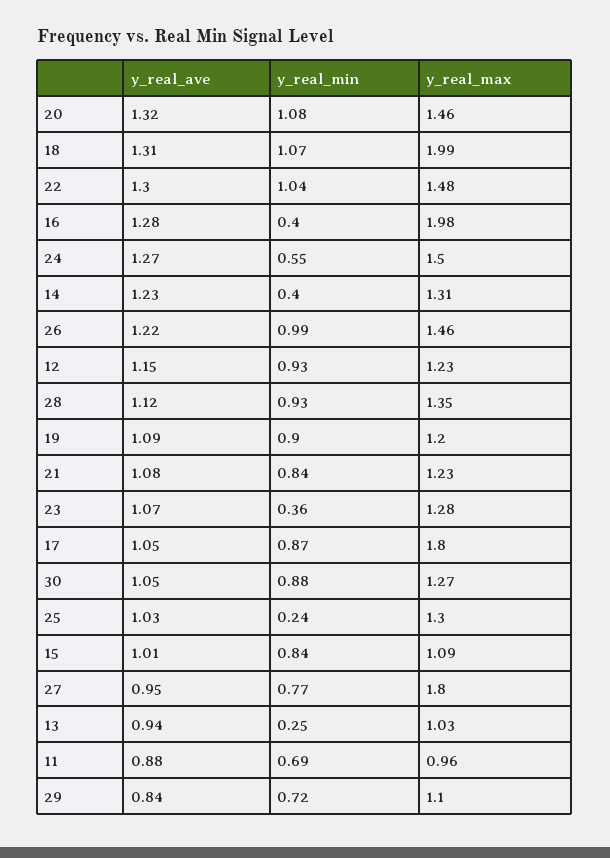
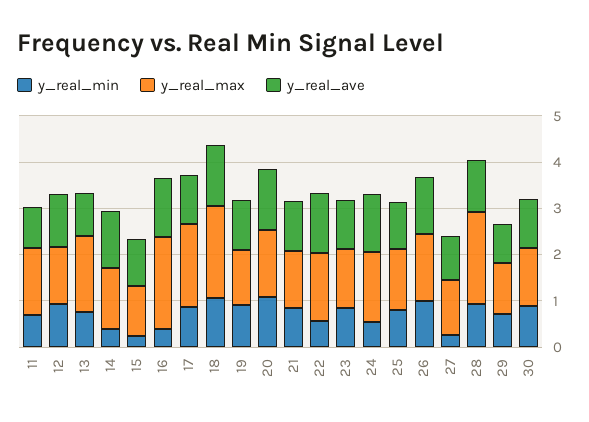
  {
    "y_real_ave": {
      "20": 1.32,
      "18": 1.31,
      "22": 1.3,
      "16": 1.28,
      "24": 1.27,
      "14": 1.23,
      "26": 1.22,
      "12": 1.15,
      "28": 1.12,
      "19": 1.09,
      "21": 1.08,
      "23": 1.07,
      "17": 1.05,
      "30": 1.05,
      "25": 1.03,
      "15": 1.01,
      "27": 0.95,
      "13": 0.94,
      "11": 0.88,
      "29": 0.84
    },
    "y_real_min": {
      "20": 1.08,
      "18": 1.07,
-     "22": 1.04,
+     "22": 0.6,
      "16": 0.4,
      "24": 0.55,
      "14": 0.4,
      "26": 0.99,
      "12": 0.93,
      "28": 0.93,
      "19": 0.9,
      "21": 0.84,
-     "23": 0.36,
+     "23": 0.8,
      "17": 0.87,
      "30": 0.88,
-     "25": 0.24,
+     "25": 0.8,
-     "15": 0.84,
+     "15": 0.2,
-     "27": 0.77,
+     "27": 0.2,
-     "13": 0.25,
+     "13": 0.8,
      "11": 0.69,
      "29": 0.72
    },
    "y_real_max": {
      "20": 1.46,
      "18": 1.99,
      "22": 1.48,
      "16": 1.98,
      "24": 1.5,
      "14": 1.31,
      "26": 1.46,
      "12": 1.23,
-     "28": 1.35,
+     "28": 2,
      "19": 1.2,
      "21": 1.23,
      "23": 1.28,
      "17": 1.8,
      "30": 1.27,
      "25": 1.3,
      "15": 1.09,
-     "27": 1.8,
+     "27": 1.2,
-     "13": 1.03,
+     "13": 1.6,
-     "11": 0.96,
+     "11": 1.4,
      "29": 1.1
    }
  }

